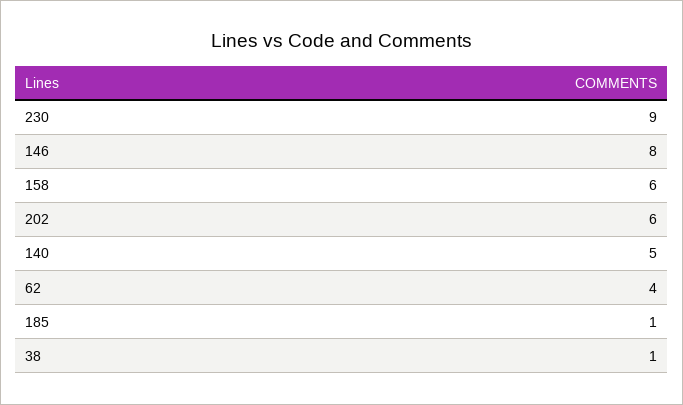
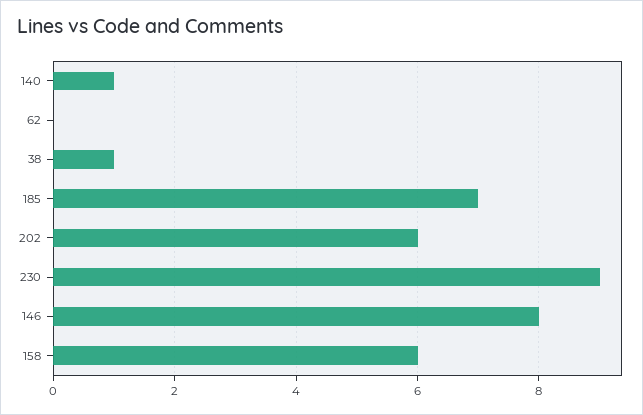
  {
    "230": 9,
    "146": 8,
    "158": 6,
    "202": 6,
-   "140": 5,
+   "140": 1,
-   "62": 4,
+   "62": 0,
-   "185": 1,
+   "185": 7,
    "38": 1
  }

